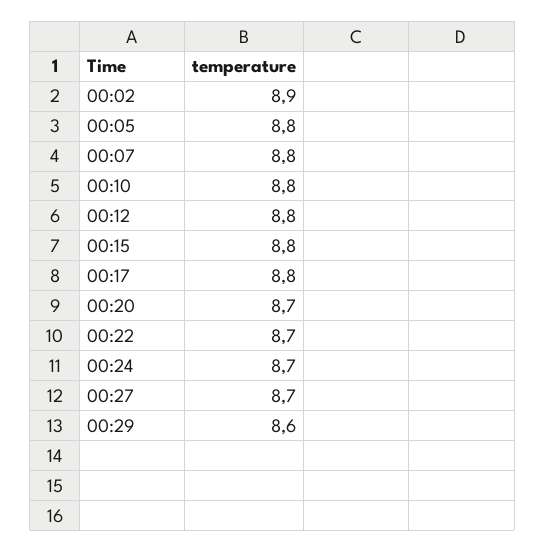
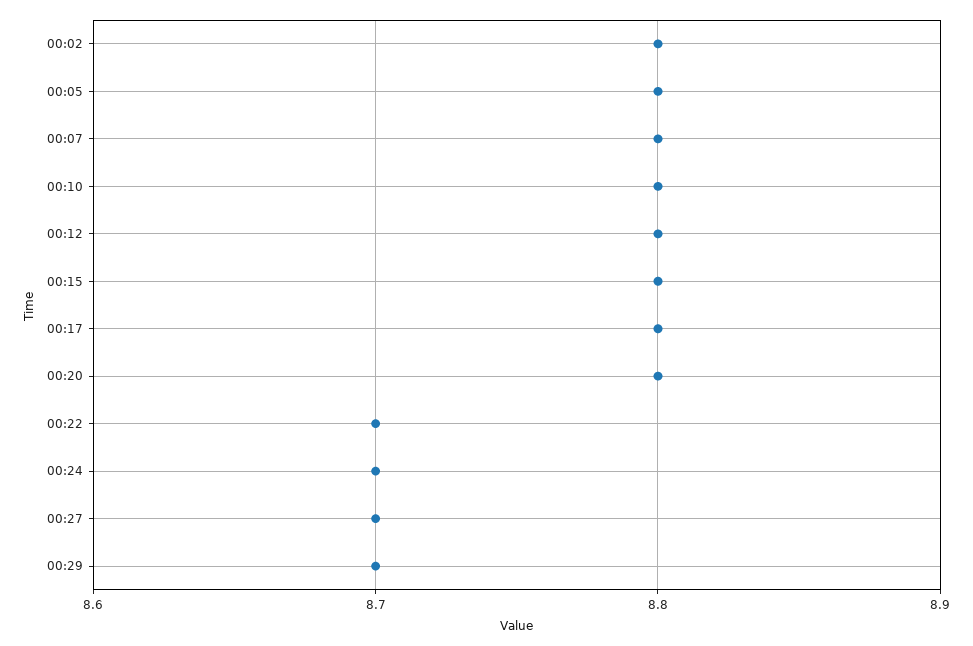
  {
-   "00:02": 8.9,
+   "00:02": 8.8,
    "00:05": 8.8,
    "00:07": 8.8,
    "00:10": 8.8,
    "00:12": 8.8,
    "00:15": 8.8,
    "00:17": 8.8,
-   "00:20": 8.7,
+   "00:20": 8.8,
    "00:22": 8.7,
    "00:24": 8.7,
    "00:27": 8.7,
-   "00:29": 8.6
+   "00:29": 8.7
  }

